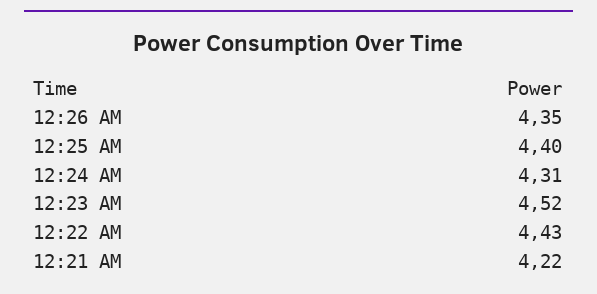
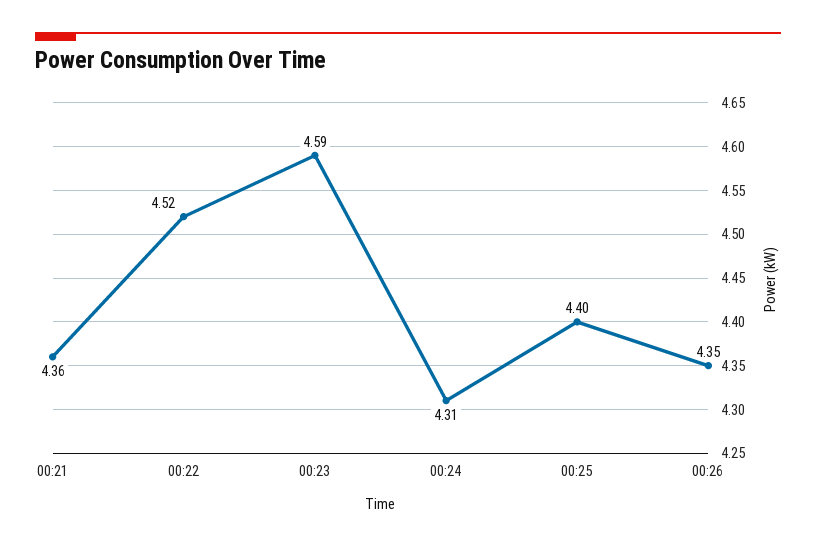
  {
    "12:26 AM": 4.35,
    "12:25 AM": 4.4,
    "12:24 AM": 4.31,
-   "12:23 AM": 4.52,
+   "12:23 AM": 4.59,
-   "12:22 AM": 4.43,
+   "12:22 AM": 4.52,
-   "12:21 AM": 4.22
+   "12:21 AM": 4.36
  }

